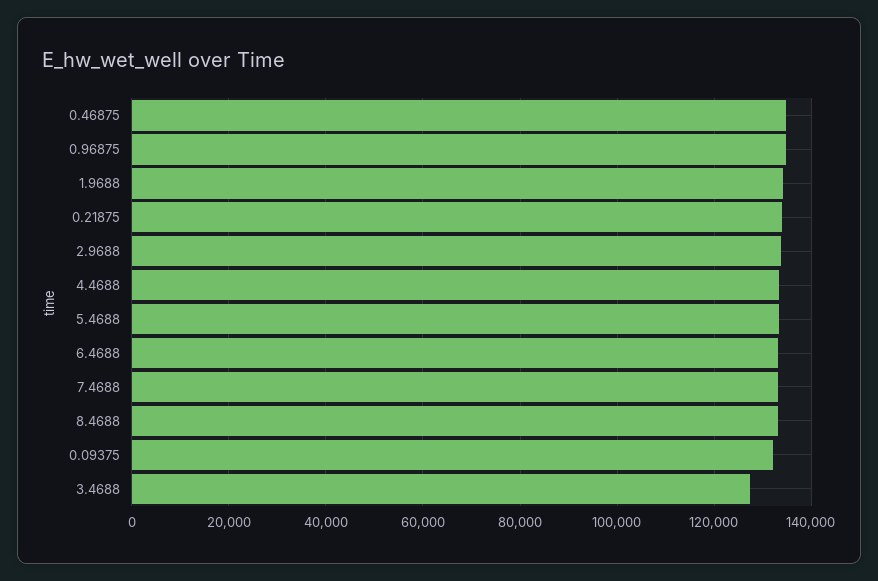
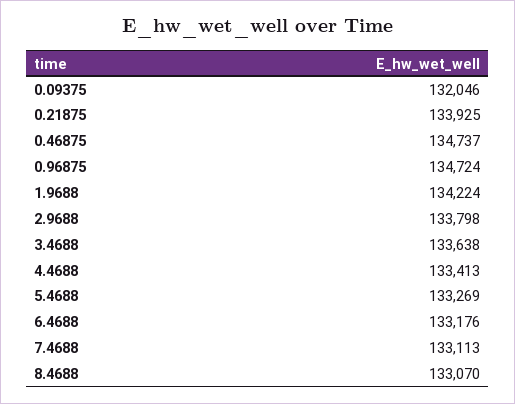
  {
    "0.46875": 134737,
    "0.96875": 134724,
    "1.9688": 134224,
    "0.21875": 133925,
    "2.9688": 133798,
    "4.4688": 133413,
    "5.4688": 133269,
    "6.4688": 133176,
    "7.4688": 133113,
    "8.4688": 133070,
    "0.09375": 132046,
-   "3.4688": 128000
+   "3.4688": 133638
  }

